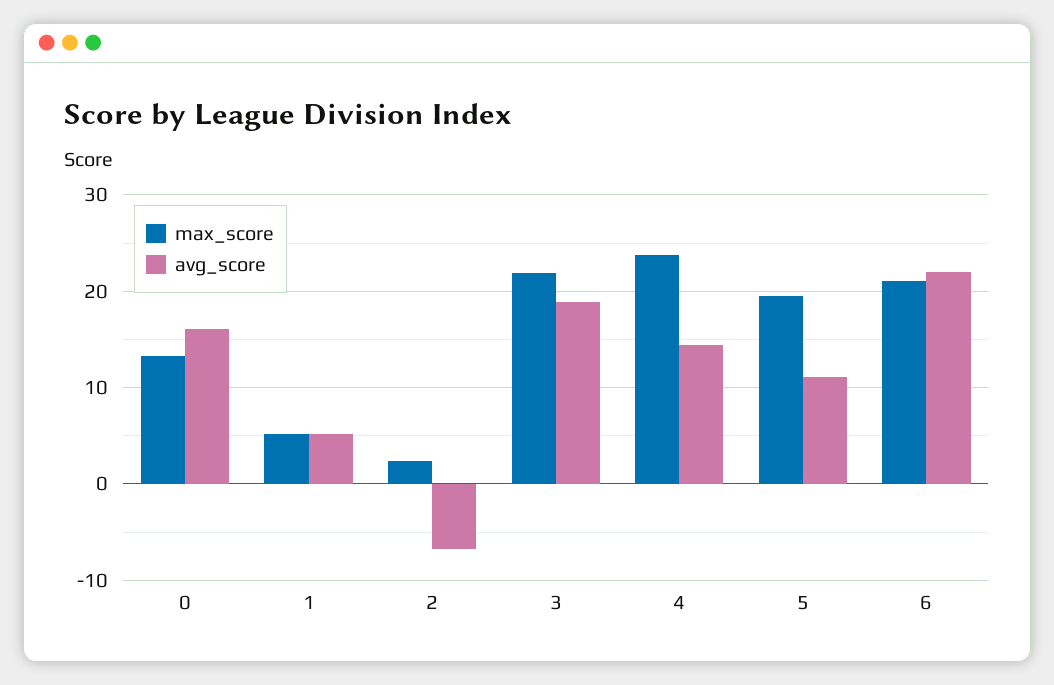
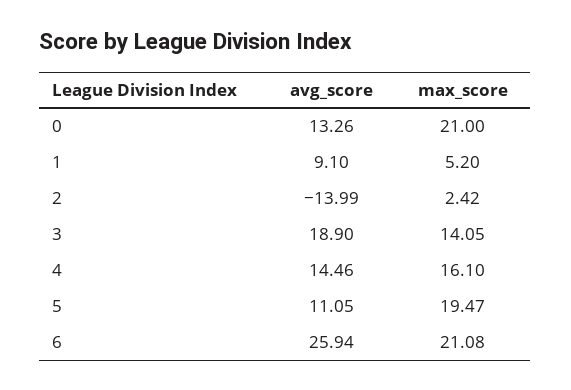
  {
    "max_score": {
-     "0": 13,
+     "0": 21,
      "1": 5.2,
      "2": 2.42,
-     "3": 22,
+     "3": 14.05,
-     "4": 24,
+     "4": 16.1,
      "5": 19.47,
      "6": 21.08
    },
    "avg_score": {
-     "0": 16,
+     "0": 13.26,
-     "1": 5,
+     "1": 9.1,
-     "2": -7,
+     "2": -13.99,
      "3": 18.9,
      "4": 14.46,
      "5": 11.05,
-     "6": 22
+     "6": 25.94
    }
  }

